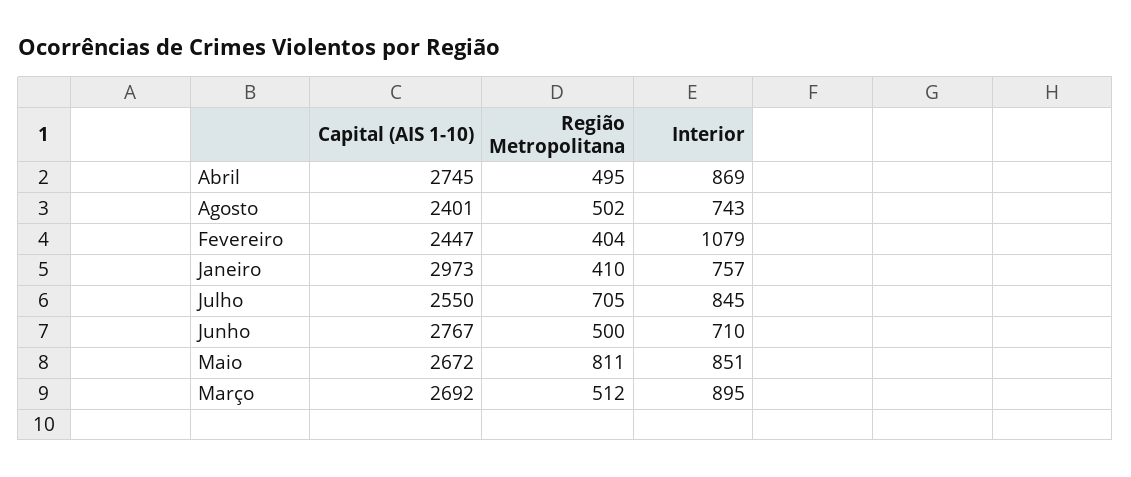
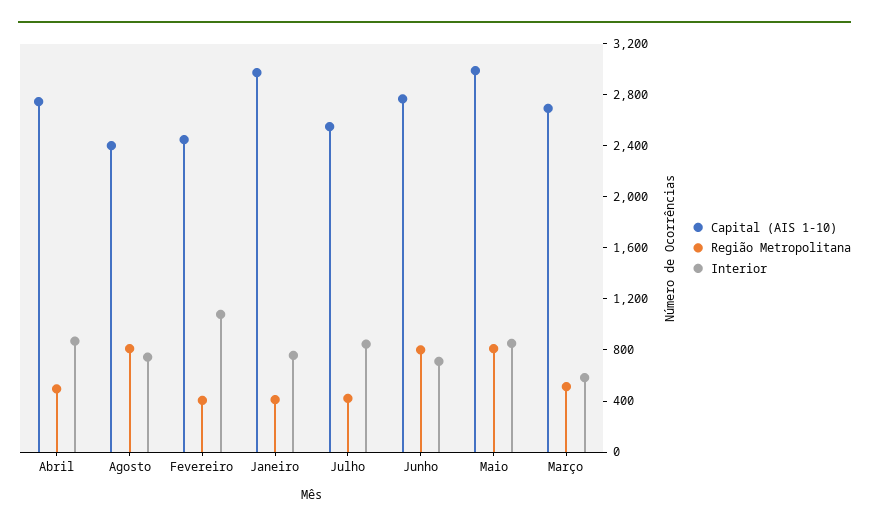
  {
    "Capital (AIS 1-10)": {
      "Abril": 2745,
      "Agosto": 2401,
      "Fevereiro": 2447,
      "Janeiro": 2973,
      "Julho": 2550,
      "Junho": 2767,
-     "Maio": 2672,
+     "Maio": 3000,
      "Março": 2692
    },
    "Região Metropolitana": {
      "Abril": 495,
-     "Agosto": 502,
+     "Agosto": 800,
      "Fevereiro": 404,
      "Janeiro": 410,
-     "Julho": 705,
+     "Julho": 400,
-     "Junho": 500,
+     "Junho": 800,
      "Maio": 811,
      "Março": 512
    },
    "Interior": {
      "Abril": 869,
      "Agosto": 743,
      "Fevereiro": 1079,
      "Janeiro": 757,
      "Julho": 845,
      "Junho": 710,
      "Maio": 851,
-     "Março": 895
+     "Março": 600
    }
  }

